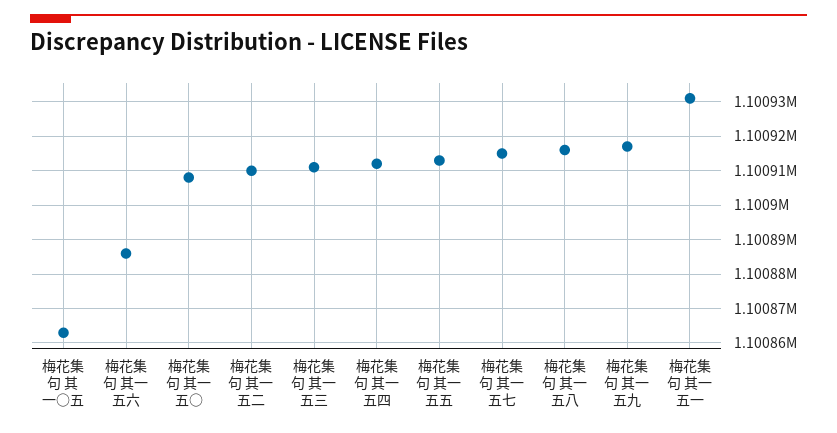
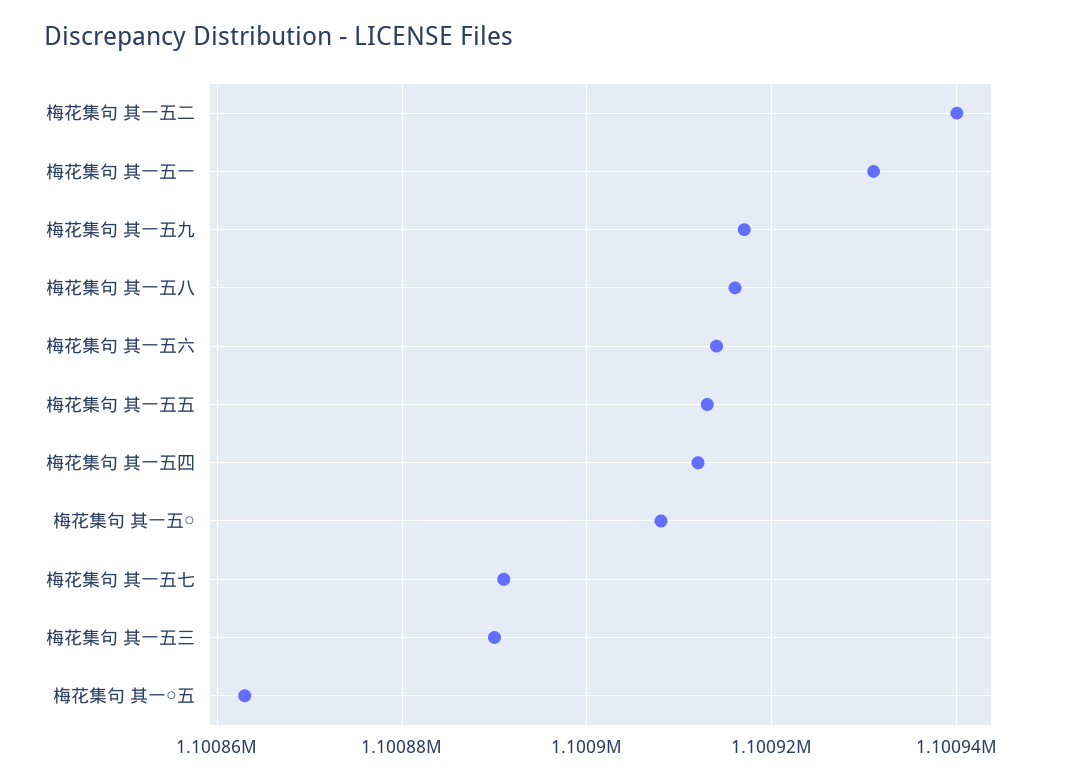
  {
    "梅花集句 其一○五": 1100865,
-   "梅花集句 其一五六": 1100885,
+   "梅花集句 其一五六": 1100915,
    "梅花集句 其一五○": 1100910,
-   "梅花集句 其一五二": 1100910,
+   "梅花集句 其一五二": 1100940,
-   "梅花集句 其一五三": 1100910,
+   "梅花集句 其一五三": 1100890,
    "梅花集句 其一五四": 1100910,
    "梅花集句 其一五五": 1100915,
-   "梅花集句 其一五七": 1100915,
+   "梅花集句 其一五七": 1100890,
    "梅花集句 其一五八": 1100915,
    "梅花集句 其一五九": 1100915,
    "梅花集句 其一五一": 1100930
  }

